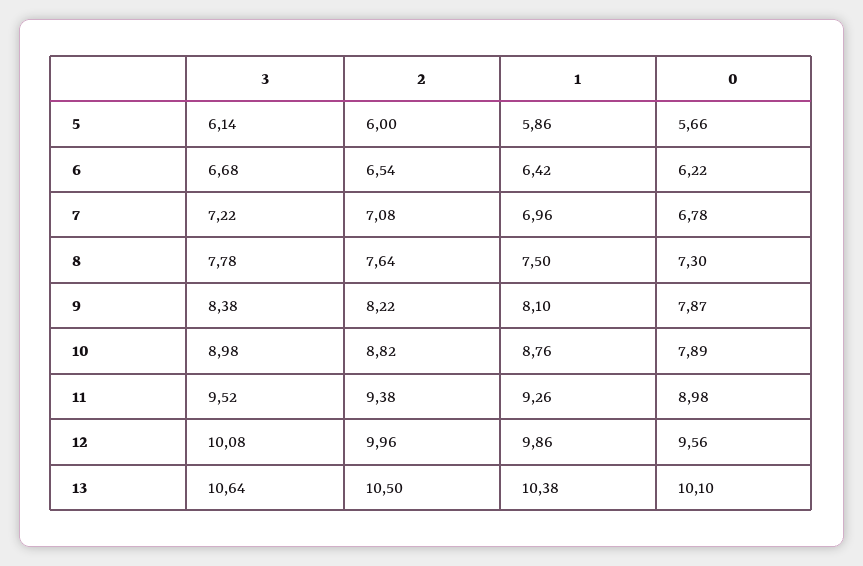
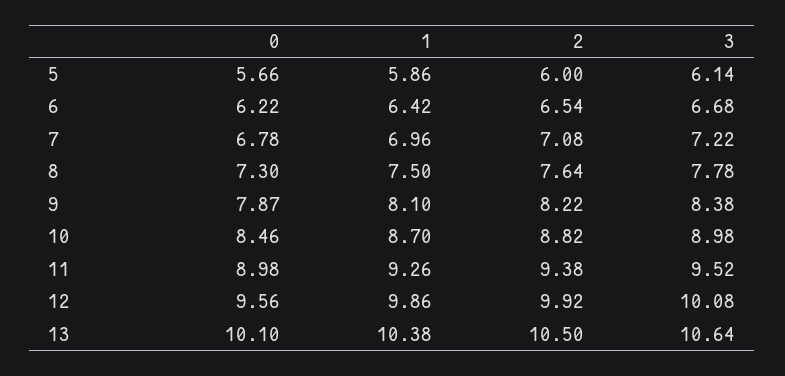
  {
    "3": {
      "5": 6.14,
      "6": 6.68,
      "7": 7.22,
      "8": 7.78,
      "9": 8.38,
      "10": 8.98,
      "11": 9.52,
      "12": 10.08,
      "13": 10.64
    },
    "2": {
      "5": 6,
      "6": 6.54,
      "7": 7.08,
      "8": 7.64,
      "9": 8.22,
      "10": 8.82,
      "11": 9.38,
-     "12": 9.96,
+     "12": 9.92,
      "13": 10.5
    },
    "1": {
      "5": 5.86,
      "6": 6.42,
      "7": 6.96,
      "8": 7.5,
      "9": 8.1,
-     "10": 8.76,
+     "10": 8.7,
      "11": 9.26,
      "12": 9.86,
      "13": 10.38
    },
    "0": {
      "5": 5.66,
      "6": 6.22,
      "7": 6.78,
      "8": 7.3,
      "9": 7.87,
-     "10": 7.89,
+     "10": 8.46,
      "11": 8.98,
      "12": 9.56,
      "13": 10.1
    }
  }

